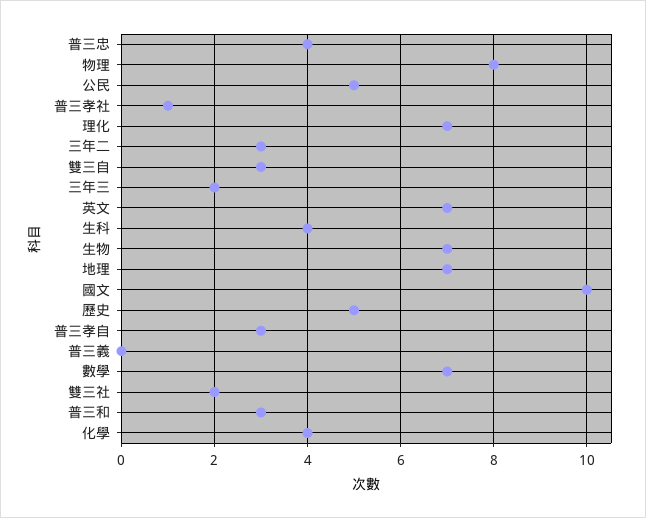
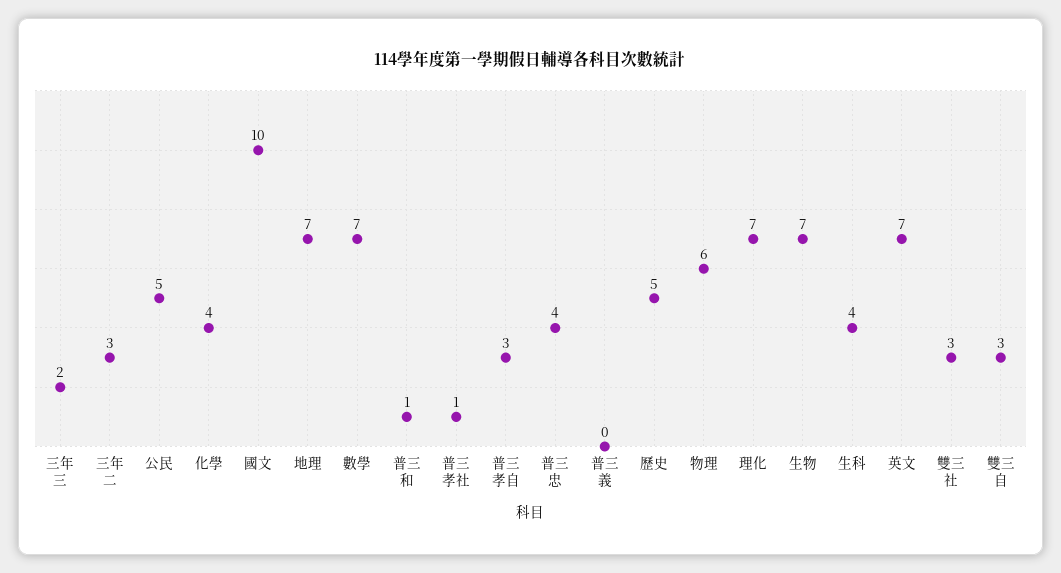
  {
    "普三忠": 4,
-   "物理": 8,
+   "物理": 6,
    "公民": 5,
    "普三孝社": 1,
    "理化": 7,
    "三年二": 3,
    "雙三自": 3,
    "三年三": 2,
    "英文": 7,
    "生科": 4,
    "生物": 7,
    "地理": 7,
    "國文": 10,
    "歷史": 5,
    "普三孝自": 3,
    "普三義": 0,
    "數學": 7,
-   "雙三社": 2,
+   "雙三社": 3,
-   "普三和": 3,
+   "普三和": 1,
    "化學": 4
  }

